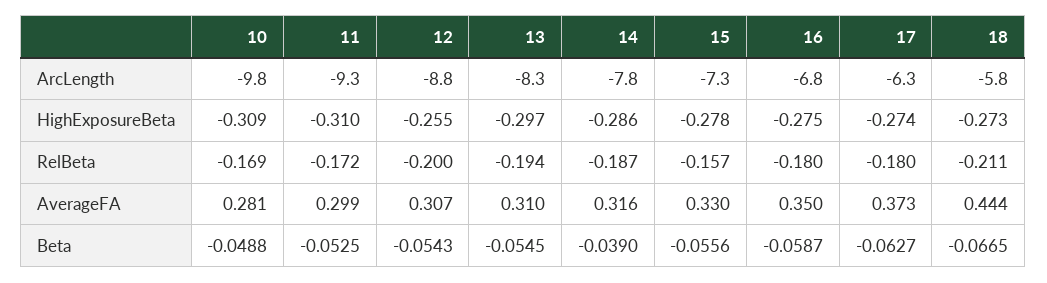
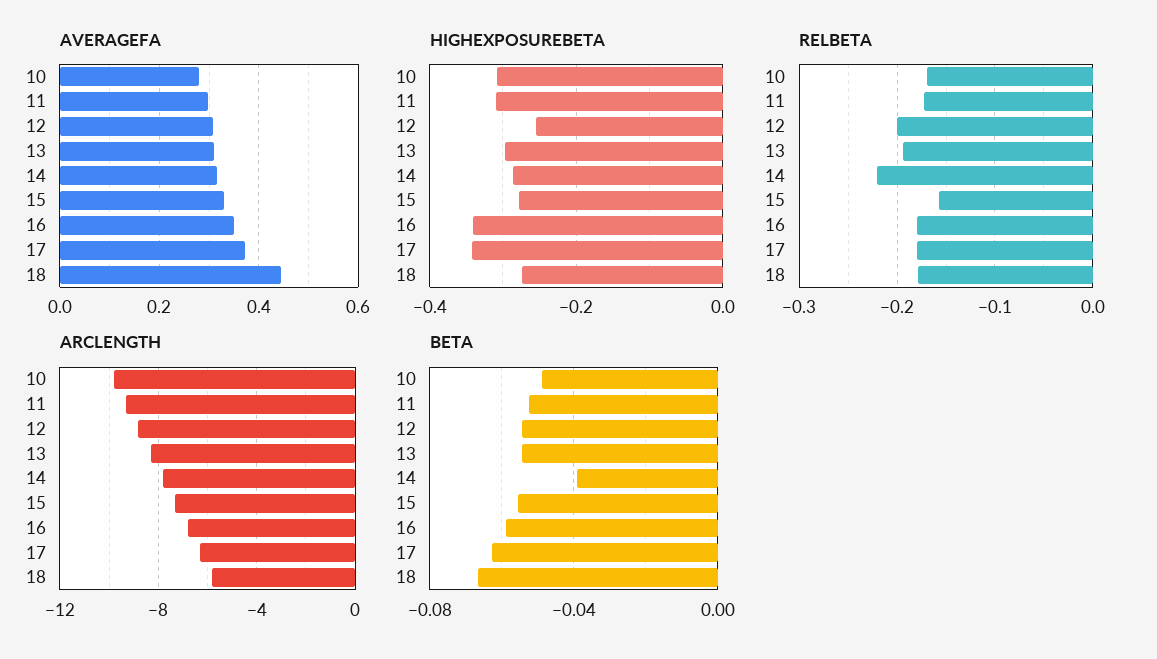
  {
    "ArcLength": {
      "10": -9.8,
      "11": -9.3,
      "12": -8.8,
      "13": -8.3,
      "14": -7.8,
      "15": -7.3,
      "16": -6.8,
      "17": -6.3,
      "18": -5.8
    },
    "HighExposureBeta": {
      "10": -0.309,
      "11": -0.31,
      "12": -0.255,
      "13": -0.297,
      "14": -0.286,
      "15": -0.278,
-     "16": -0.275,
+     "16": -0.34,
-     "17": -0.274,
+     "17": -0.34,
      "18": -0.273
    },
    "RelBeta": {
      "10": -0.169,
      "11": -0.172,
      "12": -0.2,
      "13": -0.194,
-     "14": -0.187,
+     "14": -0.22,
      "15": -0.157,
      "16": -0.18,
      "17": -0.18,
-     "18": -0.211
+     "18": -0.18
    },
    "AverageFA": {
      "10": 0.281,
      "11": 0.299,
      "12": 0.307,
      "13": 0.31,
      "14": 0.316,
      "15": 0.33,
      "16": 0.35,
      "17": 0.373,
      "18": 0.444
    },
    "Beta": {
      "10": -0.0488,
      "11": -0.0525,
      "12": -0.0543,
      "13": -0.0545,
      "14": -0.039,
      "15": -0.0556,
      "16": -0.0587,
      "17": -0.0627,
      "18": -0.0665
    }
  }

